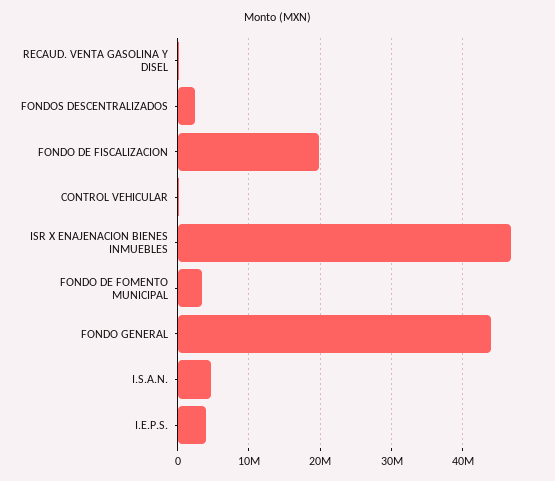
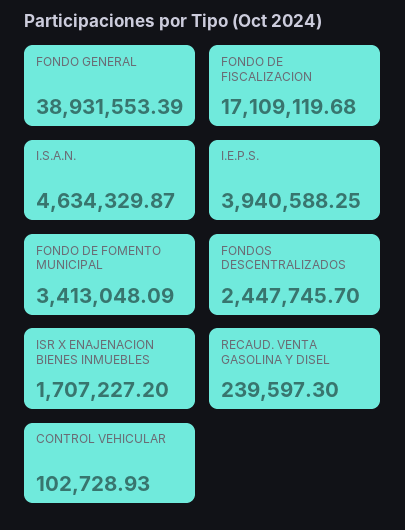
  {
    "RECAUD. VENTA GASOLINA Y DISEL": 239597.3,
    "FONDOS DESCENTRALIZADOS": 2447745.7,
-   "FONDO DE FISCALIZACION": 20000000,
+   "FONDO DE FISCALIZACION": 17109119.68,
    "CONTROL VEHICULAR": 102728.93,
-   "ISR X ENAJENACION BIENES INMUEBLES": 47000000,
+   "ISR X ENAJENACION BIENES INMUEBLES": 1707227.2,
    "FONDO DE FOMENTO MUNICIPAL": 3413048.09,
-   "FONDO GENERAL": 44000000,
+   "FONDO GENERAL": 38931553.39,
    "I.S.A.N.": 4634329.87,
    "I.E.P.S.": 3940588.25
  }

